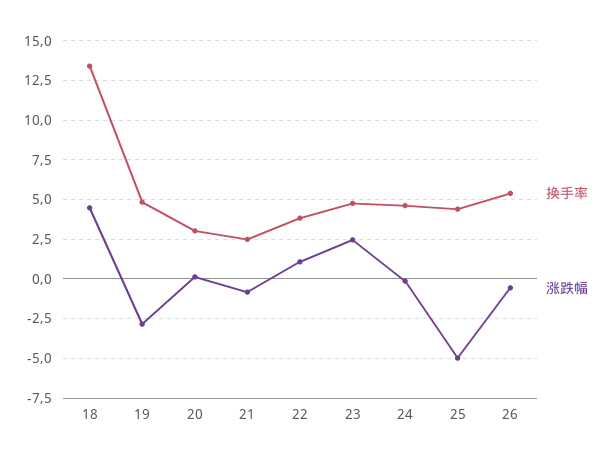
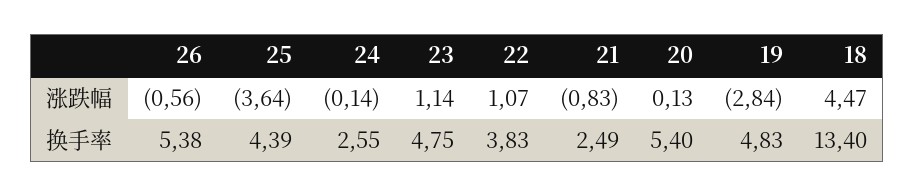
  {
    "换手率": {
      "18": 13.4,
      "19": 4.83,
-     "20": 3,
+     "20": 5.4,
      "21": 2.49,
      "22": 3.83,
      "23": 4.75,
-     "24": 4.5,
+     "24": 2.55,
      "25": 4.39,
      "26": 5.38
    },
    "涨跌幅": {
      "18": 4.47,
      "19": -2.84,
      "20": 0.13,
      "21": -0.83,
      "22": 1.07,
-     "23": 2.5,
+     "23": 1.14,
      "24": -0.14,
-     "25": -5,
+     "25": -3.64,
      "26": -0.56
    }
  }

